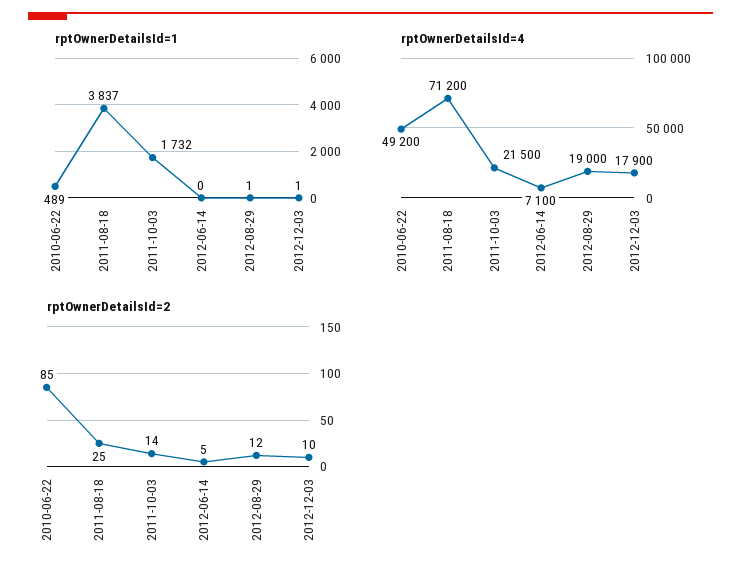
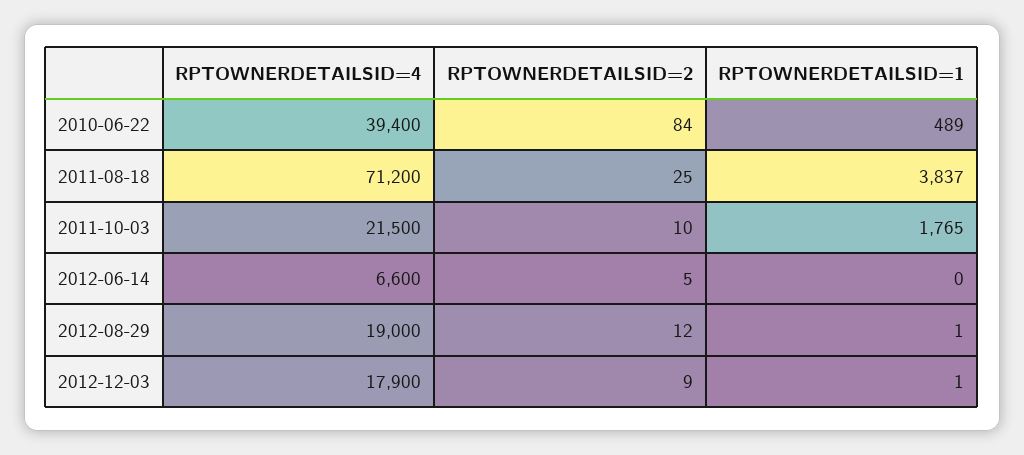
  {
    "rptOwnerDetailsId=1": {
      "2010-06-22": 489,
      "2011-08-18": 3837,
-     "2011-10-03": 1732,
+     "2011-10-03": 1765,
      "2012-06-14": 0,
      "2012-08-29": 1,
      "2012-12-03": 1
    },
    "rptOwnerDetailsId=4": {
-     "2010-06-22": 49200,
+     "2010-06-22": 39400,
      "2011-08-18": 71200,
      "2011-10-03": 21500,
-     "2012-06-14": 7100,
+     "2012-06-14": 6600,
      "2012-08-29": 19000,
      "2012-12-03": 17900
    },
    "rptOwnerDetailsId=2": {
-     "2010-06-22": 85,
+     "2010-06-22": 84,
      "2011-08-18": 25,
-     "2011-10-03": 14,
+     "2011-10-03": 10,
      "2012-06-14": 5,
      "2012-08-29": 12,
-     "2012-12-03": 10
+     "2012-12-03": 9
    }
  }

